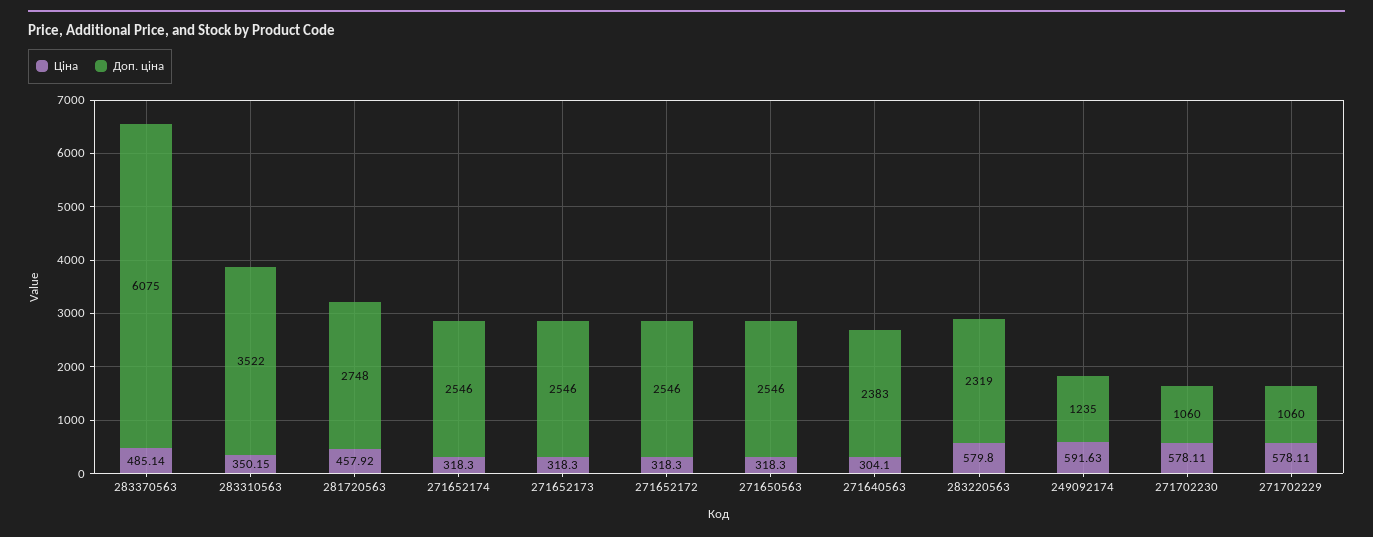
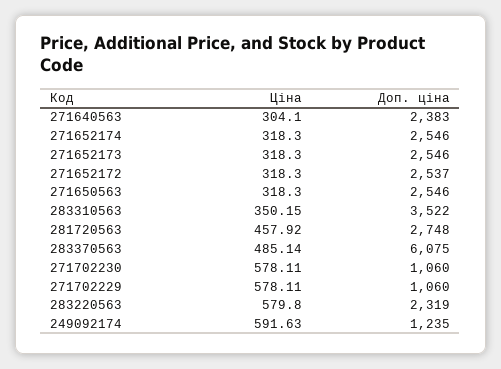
  {
    "Ціна": {
      "283370563": 485.14,
      "283310563": 350.15,
      "281720563": 457.92,
      "271652174": 318.3,
      "271652173": 318.3,
      "271652172": 318.3,
      "271650563": 318.3,
      "271640563": 304.1,
      "283220563": 579.8,
      "249092174": 591.63,
      "271702230": 578.11,
      "271702229": 578.11
    },
    "Доп. ціна": {
      "283370563": 6075,
      "283310563": 3522,
      "281720563": 2748,
      "271652174": 2546,
      "271652173": 2546,
-     "271652172": 2546,
+     "271652172": 2537,
      "271650563": 2546,
      "271640563": 2383,
      "283220563": 2319,
      "249092174": 1235,
      "271702230": 1060,
      "271702229": 1060
    }
  }

